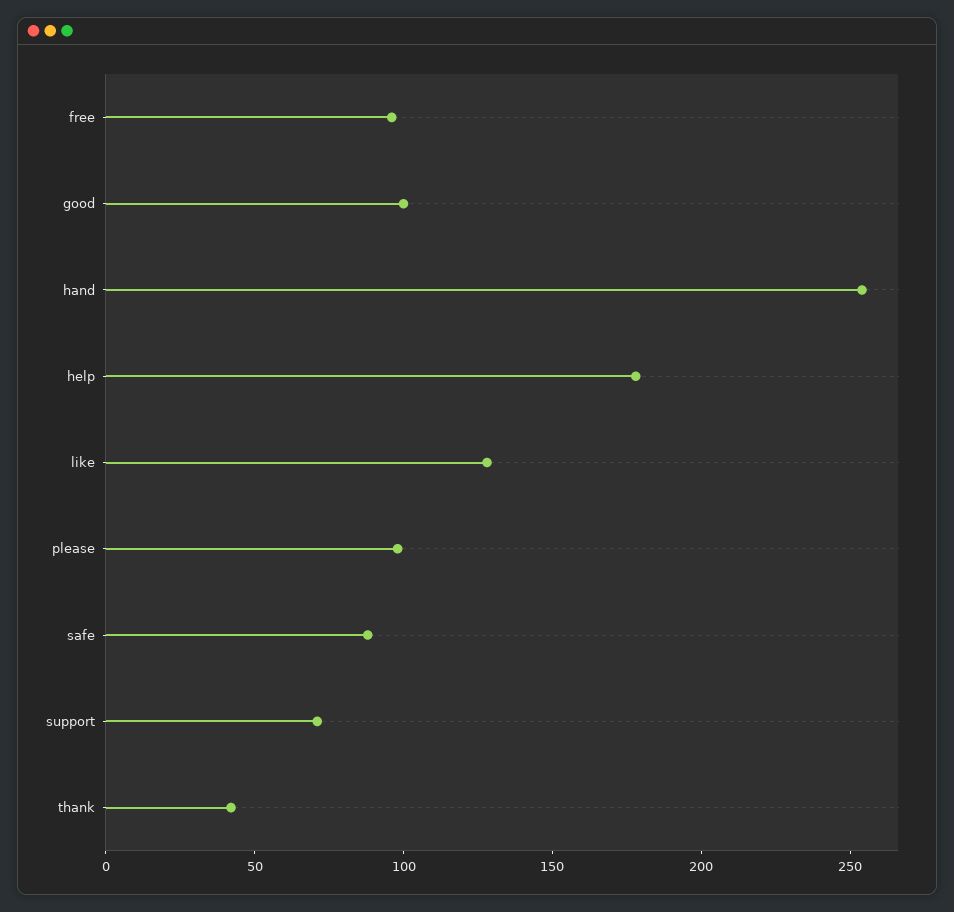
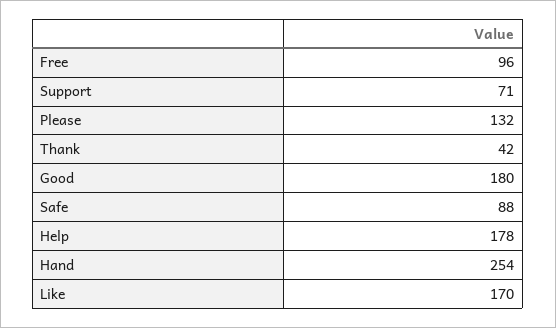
  {
    "free": 96,
-   "good": 100,
+   "good": 180,
    "hand": 254,
    "help": 178,
-   "like": 130,
+   "like": 170,
-   "please": 100,
+   "please": 132,
    "safe": 88,
    "support": 71,
    "thank": 42
  }

